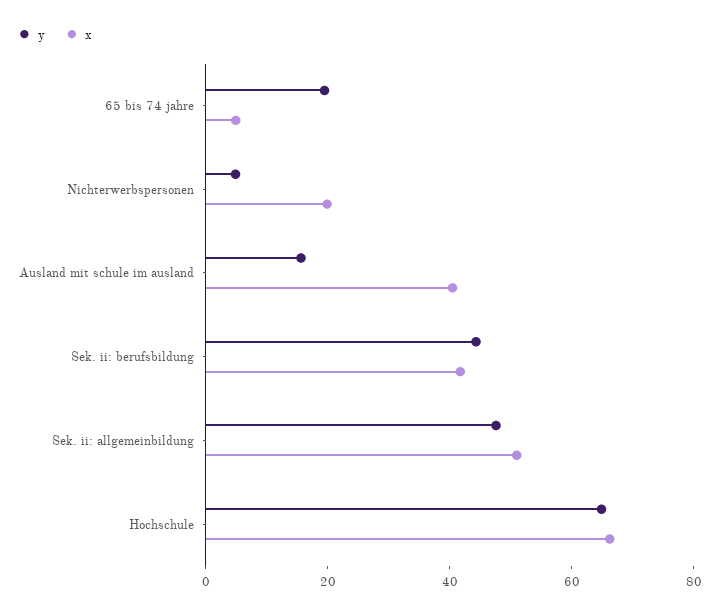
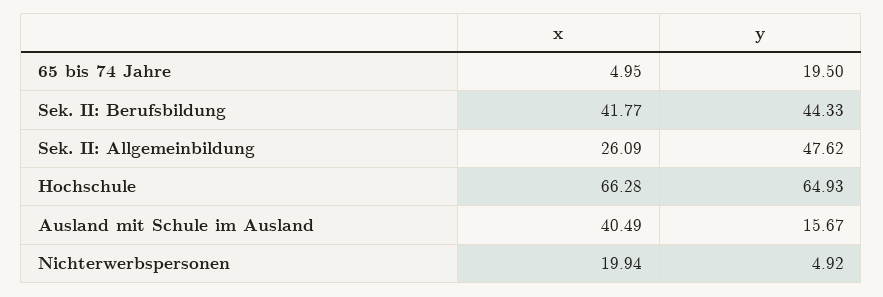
  {
    "y": {
      "65 bis 74 jahre": 19.5,
      "Nichterwerbspersonen": 4.92,
      "Ausland mit schule im ausland": 15.67,
      "Sek. ii: berufsbildung": 44.33,
      "Sek. ii: allgemeinbildung": 47.62,
      "Hochschule": 64.93
    },
    "x": {
      "65 bis 74 jahre": 4.95,
      "Nichterwerbspersonen": 19.94,
      "Ausland mit schule im ausland": 40.49,
      "Sek. ii: berufsbildung": 41.77,
-     "Sek. ii: allgemeinbildung": 50,
+     "Sek. ii: allgemeinbildung": 26.09,
      "Hochschule": 66.28
    }
  }

